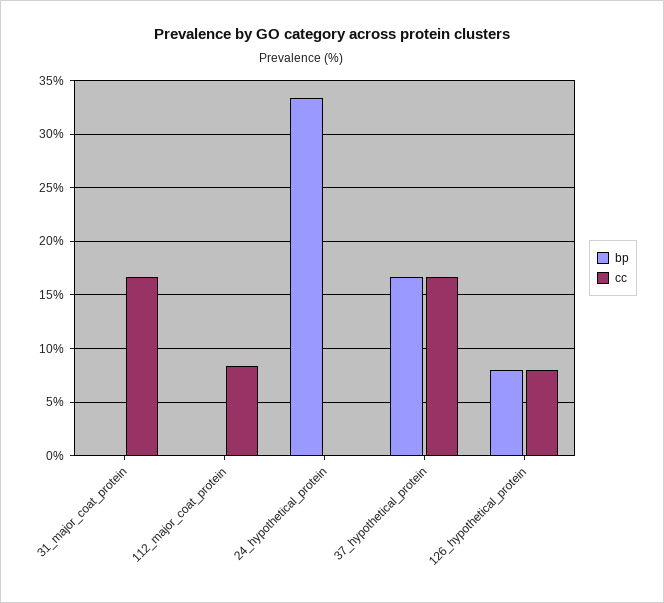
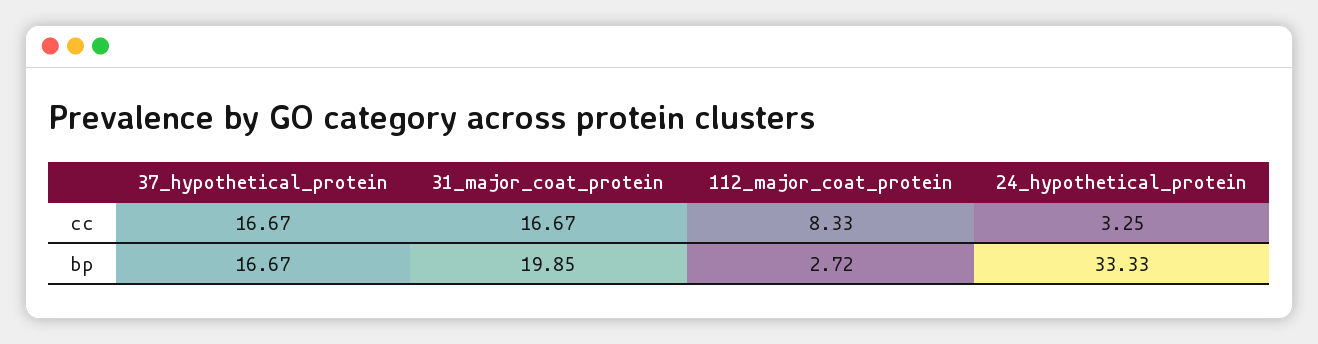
  {
    "bp": {
-     "31_major_coat_protein": 0,
+     "31_major_coat_protein": 19.85,
-     "112_major_coat_protein": 0,
+     "112_major_coat_protein": 2.72,
      "24_hypothetical_protein": 33.33,
-     "37_hypothetical_protein": 16.67,
+     "37_hypothetical_protein": 16.67
-     "126_hypothetical_protein": 8
    },
    "cc": {
      "31_major_coat_protein": 16.67,
      "112_major_coat_protein": 8.33,
-     "24_hypothetical_protein": 0,
+     "24_hypothetical_protein": 3.25,
-     "37_hypothetical_protein": 16.67,
+     "37_hypothetical_protein": 16.67
-     "126_hypothetical_protein": 8
    }
  }

